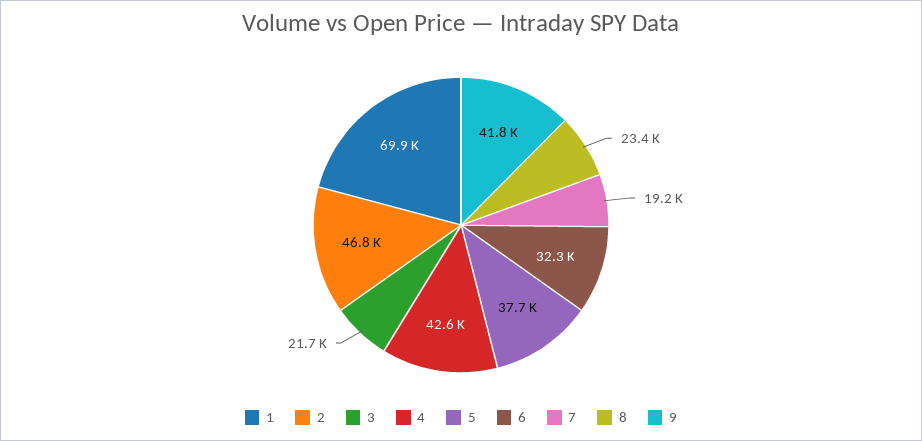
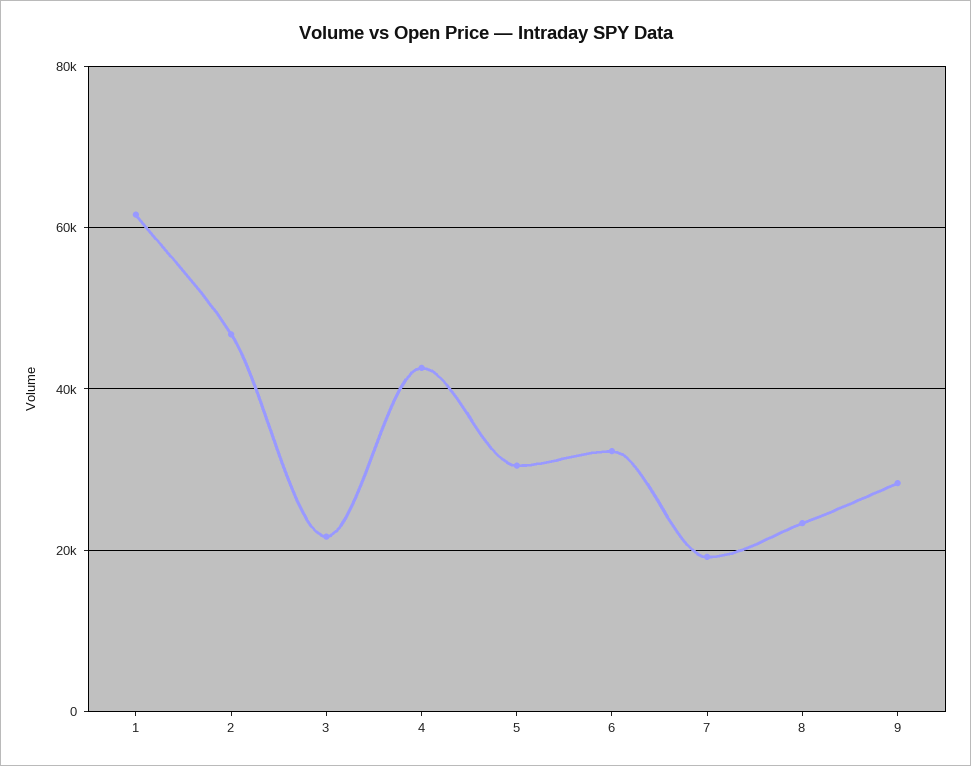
  {
-   "1": 69900,
+   "1": 62000,
    "2": 46800,
    "3": 21700,
    "4": 42600,
-   "5": 37700,
+   "5": 30000,
    "6": 32300,
    "7": 19200,
    "8": 23400,
-   "9": 41800
+   "9": 28000
  }

